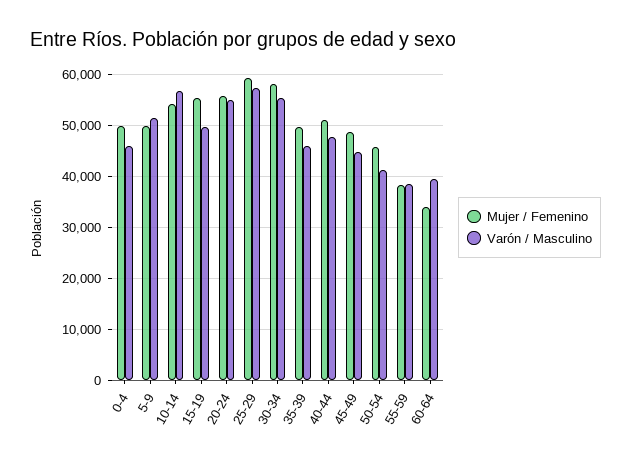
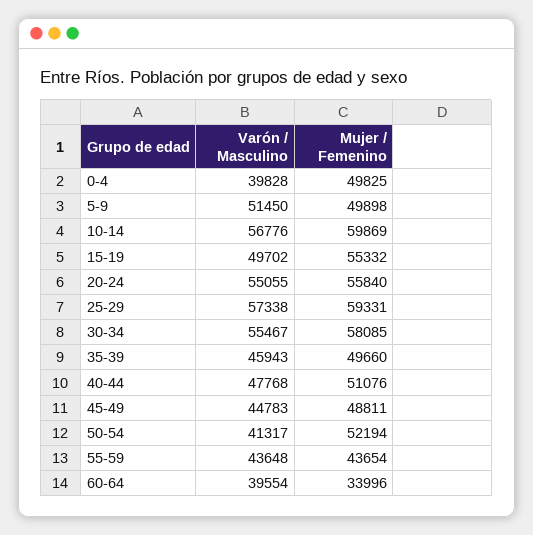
  {
    "Mujer / Femenino": {
      "0-4": 49825,
      "5-9": 49898,
-     "10-14": 54000,
+     "10-14": 59869,
      "15-19": 55332,
      "20-24": 55840,
      "25-29": 59331,
      "30-34": 58085,
      "35-39": 49660,
      "40-44": 51076,
      "45-49": 48811,
-     "50-54": 46000,
+     "50-54": 52194,
-     "55-59": 38000,
+     "55-59": 43654,
      "60-64": 33996
    },
    "Varón / Masculino": {
-     "0-4": 46000,
+     "0-4": 39828,
      "5-9": 51450,
      "10-14": 56776,
      "15-19": 49702,
      "20-24": 55055,
      "25-29": 57338,
      "30-34": 55467,
      "35-39": 45943,
      "40-44": 47768,
      "45-49": 44783,
      "50-54": 41317,
-     "55-59": 38000,
+     "55-59": 43648,
      "60-64": 39554
    }
  }

